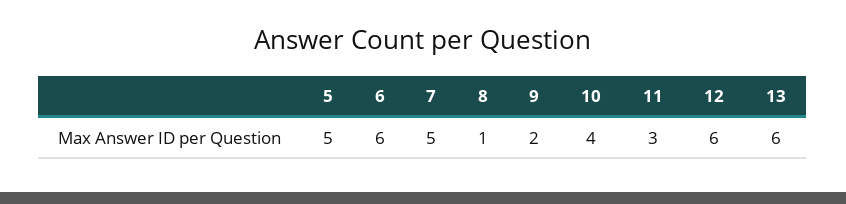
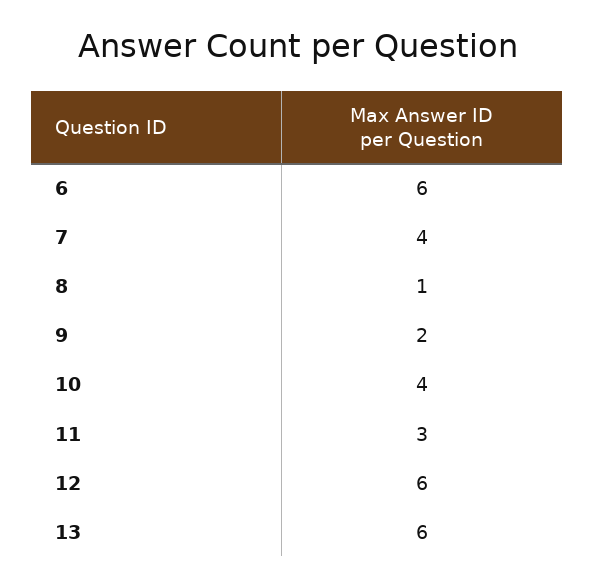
  {
-   "5": 5,
    "6": 6,
-   "7": 5,
+   "7": 4,
    "8": 1,
    "9": 2,
    "10": 4,
    "11": 3,
    "12": 6,
    "13": 6
  }

